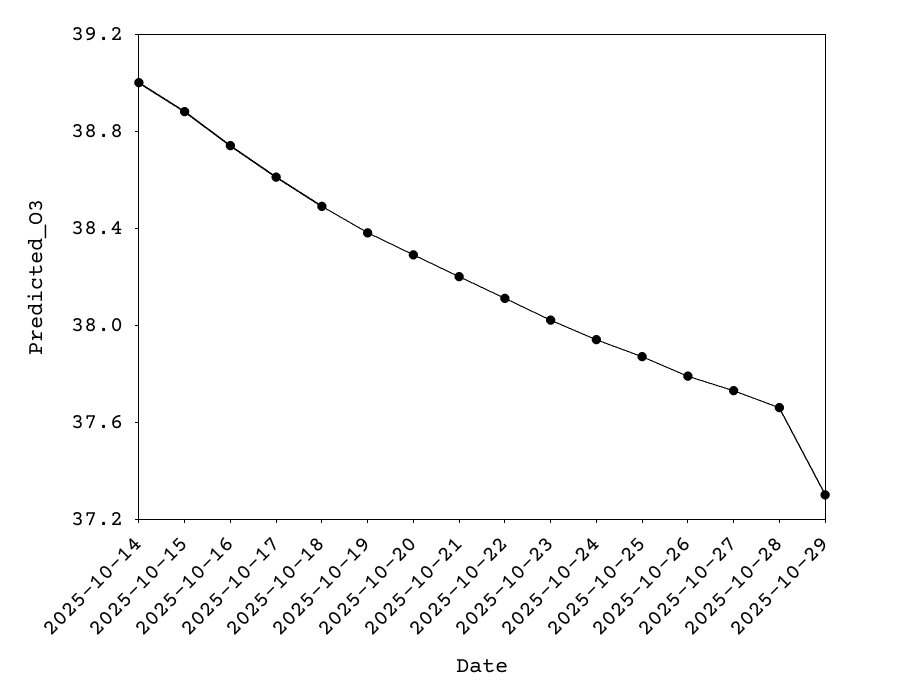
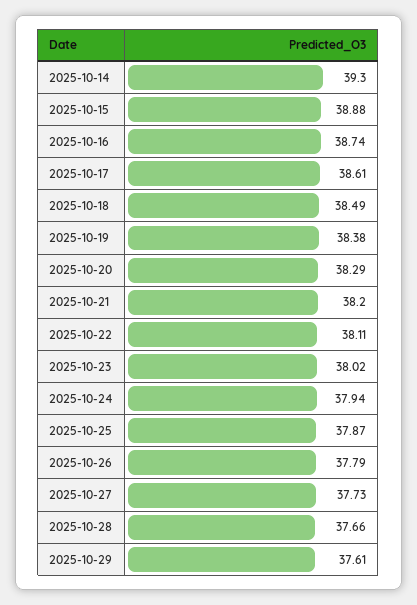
  {
-   "2025-10-14": 39,
+   "2025-10-14": 39.3,
    "2025-10-15": 38.88,
    "2025-10-16": 38.74,
    "2025-10-17": 38.61,
    "2025-10-18": 38.49,
    "2025-10-19": 38.38,
    "2025-10-20": 38.29,
    "2025-10-21": 38.2,
    "2025-10-22": 38.11,
    "2025-10-23": 38.02,
    "2025-10-24": 37.94,
    "2025-10-25": 37.87,
    "2025-10-26": 37.79,
    "2025-10-27": 37.73,
    "2025-10-28": 37.66,
-   "2025-10-29": 37.3
+   "2025-10-29": 37.61
  }

